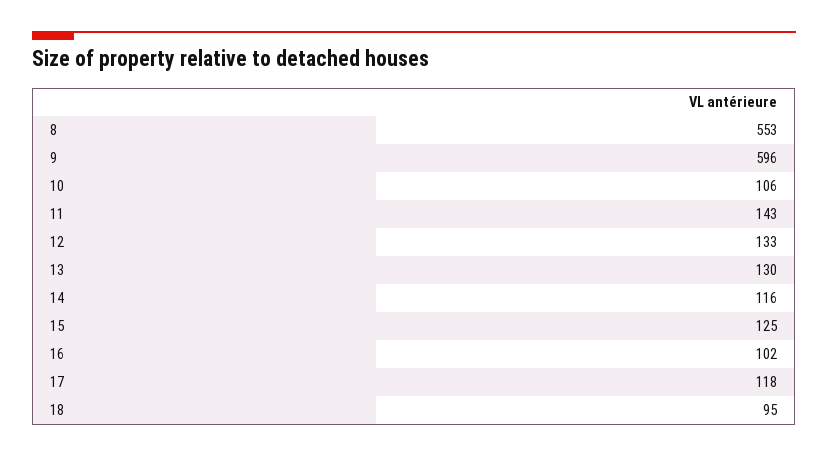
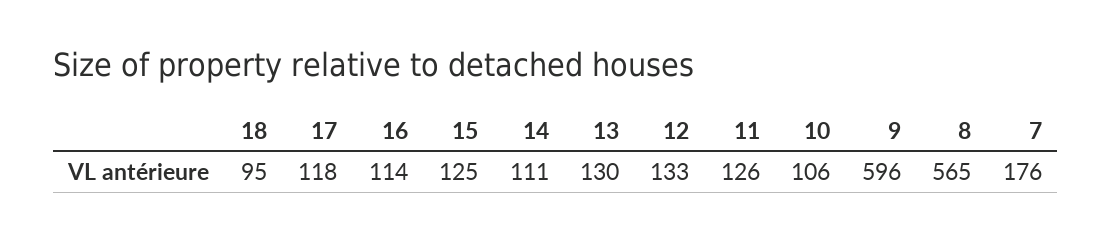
  {
-   "8": 553,
+   "8": 565,
    "9": 596,
    "10": 106,
-   "11": 143,
+   "11": 126,
    "12": 133,
    "13": 130,
-   "14": 116,
+   "14": 111,
    "15": 125,
-   "16": 102,
+   "16": 114,
    "17": 118,
-   "18": 95
+   "18": 95,
+   "7": 176
  }

